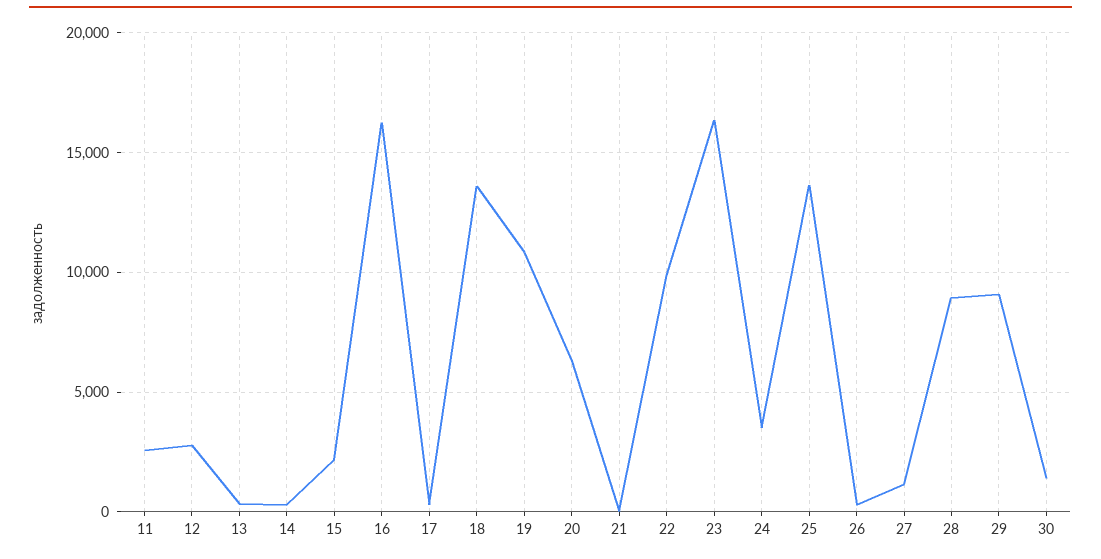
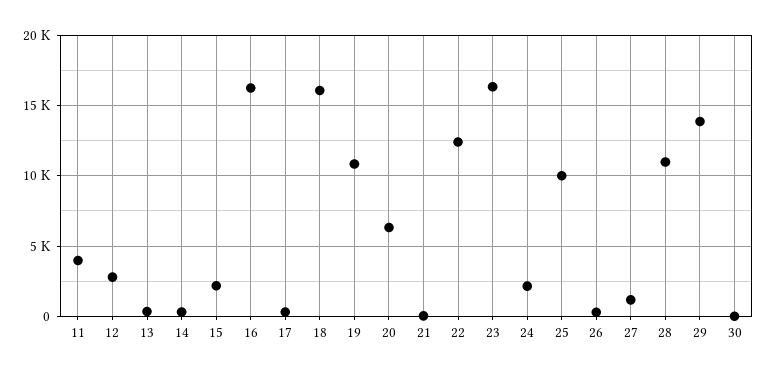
  {
-   "11": 2500,
+   "11": 4000,
    "12": 3000,
    "13": 500,
    "14": 500,
    "15": 2000,
    "16": 16500,
    "17": 500,
-   "18": 13500,
+   "18": 16000,
    "19": 11000,
    "20": 6500,
    "21": 0,
-   "22": 10000,
+   "22": 12500,
    "23": 16500,
-   "24": 3500,
+   "24": 2000,
-   "25": 13500,
+   "25": 10000,
    "26": 500,
    "27": 1000,
-   "28": 9000,
+   "28": 11000,
-   "29": 9000,
+   "29": 14000,
-   "30": 1500
+   "30": 0
  }

